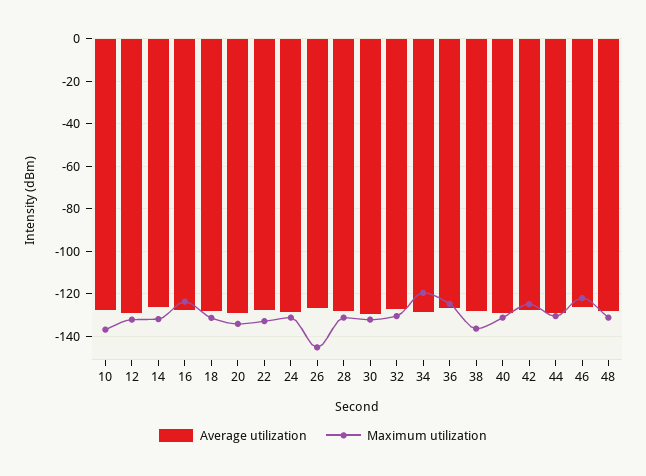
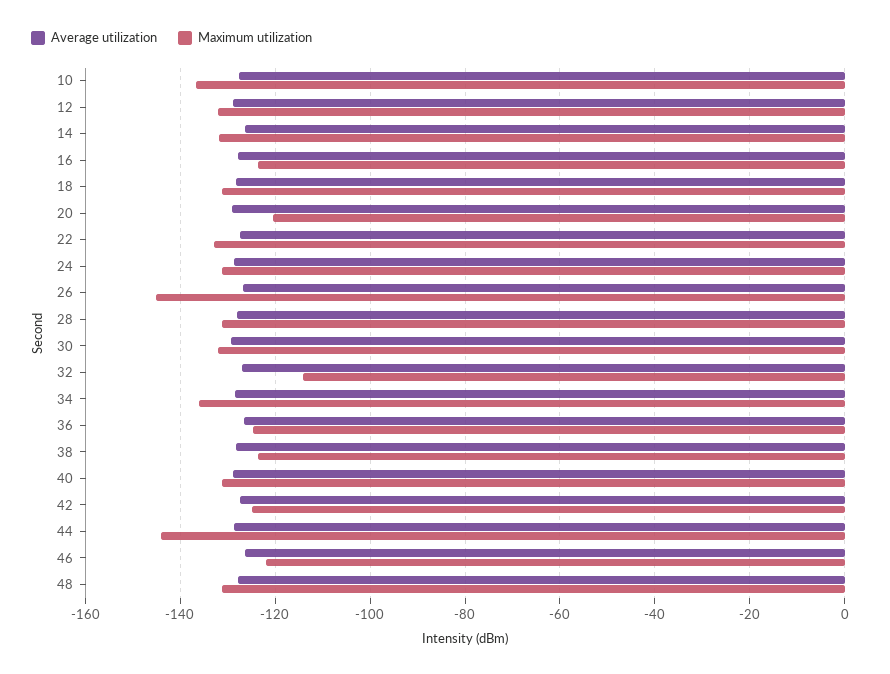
  {
    "Average utilization": {
      "10": -128,
      "12": -128,
      "14": -126,
      "16": -128,
      "18": -128,
      "20": -130,
      "22": -128,
      "24": -128,
      "26": -126,
      "28": -128,
      "30": -130,
      "32": -128,
      "34": -128,
      "36": -126,
      "38": -128,
      "40": -130,
      "42": -128,
      "44": -128,
      "46": -126,
      "48": -128
    },
    "Maximum utilization": {
      "10": -136,
      "12": -132,
      "14": -132,
      "16": -124,
      "18": -132,
-     "20": -135,
+     "20": -120,
      "22": -132,
      "24": -132,
      "26": -146,
      "28": -132,
      "30": -132,
-     "32": -130,
+     "32": -114,
-     "34": -120,
+     "34": -136,
      "36": -124,
-     "38": -135,
+     "38": -124,
      "40": -132,
      "42": -124,
-     "44": -130,
+     "44": -144,
      "46": -122,
      "48": -132
    }
  }

